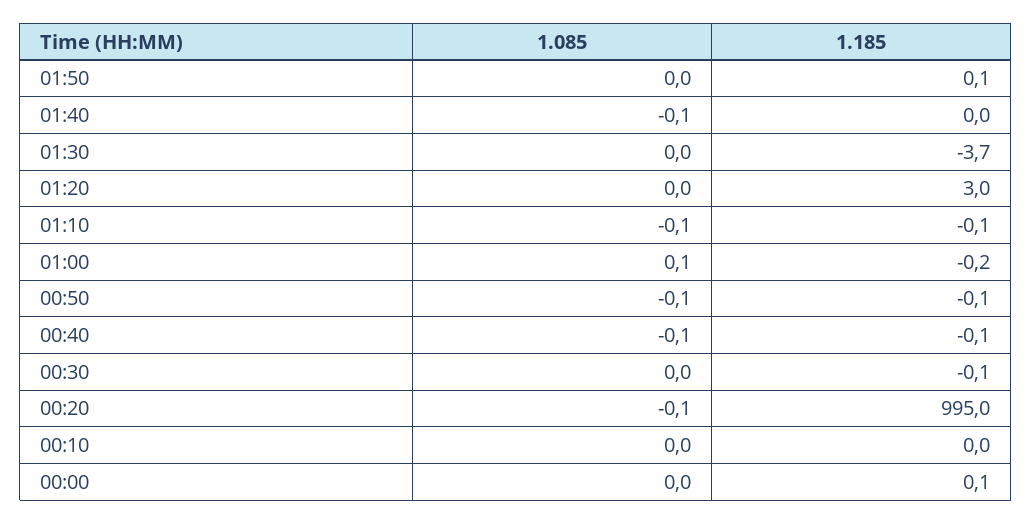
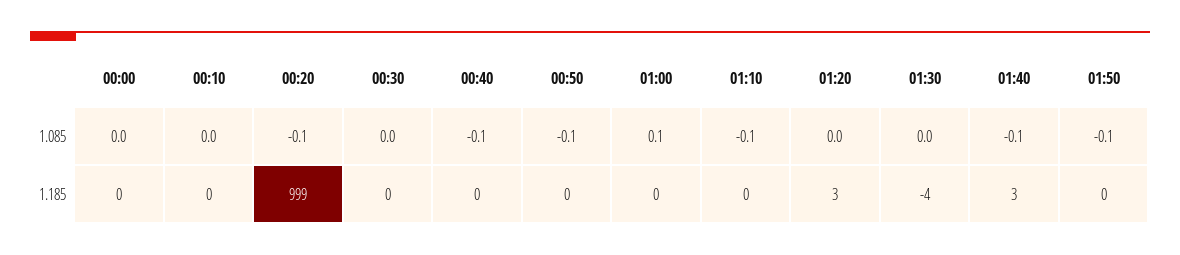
  {
    "1.085": {
-     "01:50": 0,
+     "01:50": -0.1,
      "01:40": -0.1,
      "01:30": 0,
      "01:20": 0,
      "01:10": -0.1,
      "01:00": 0.1,
      "00:50": -0.1,
      "00:40": -0.1,
      "00:30": 0,
      "00:20": -0.1,
      "00:10": 0,
      "00:00": 0
    },
    "1.185": {
      "01:50": 0.1,
-     "01:40": 0,
+     "01:40": 3,
      "01:30": -3.7,
      "01:20": 3,
      "01:10": -0.1,
      "01:00": -0.2,
      "00:50": -0.1,
      "00:40": -0.1,
      "00:30": -0.1,
-     "00:20": 995,
+     "00:20": 999,
      "00:10": 0,
      "00:00": 0.1
    }
  }

